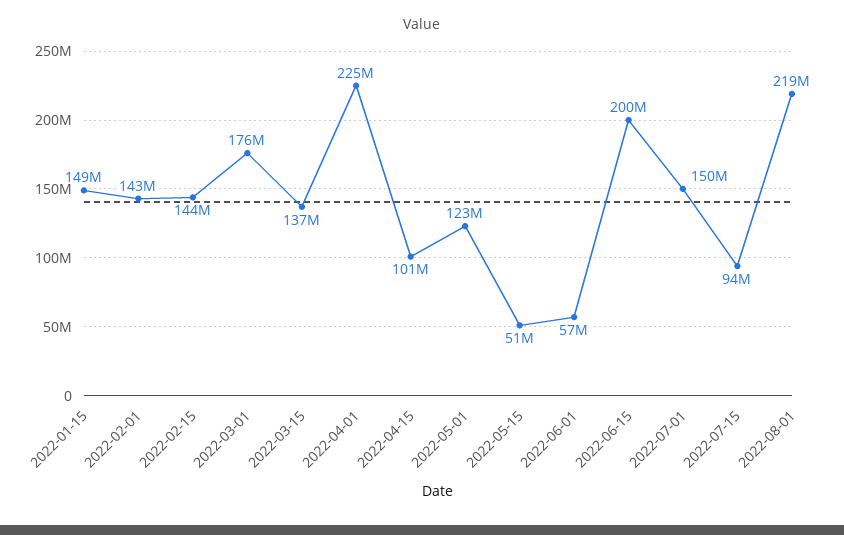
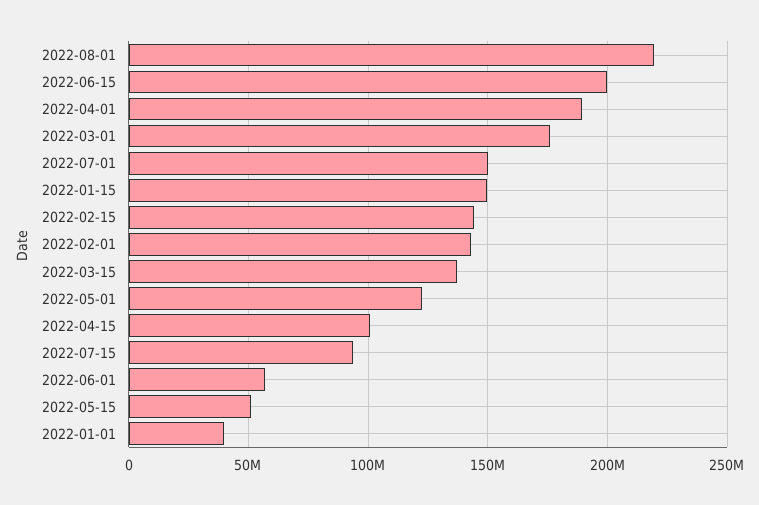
  {
    "2022-01-15": 149000000,
    "2022-02-01": 143000000,
    "2022-02-15": 144000000,
    "2022-03-01": 176000000,
    "2022-03-15": 137000000,
-   "2022-04-01": 225000000,
+   "2022-04-01": 190000000,
    "2022-04-15": 101000000,
    "2022-05-01": 123000000,
    "2022-05-15": 51000000,
    "2022-06-01": 57000000,
    "2022-06-15": 200000000,
    "2022-07-01": 150000000,
    "2022-07-15": 94000000,
-   "2022-08-01": 219000000
+   "2022-08-01": 219000000,
+   "2022-01-01": 40000000
  }

